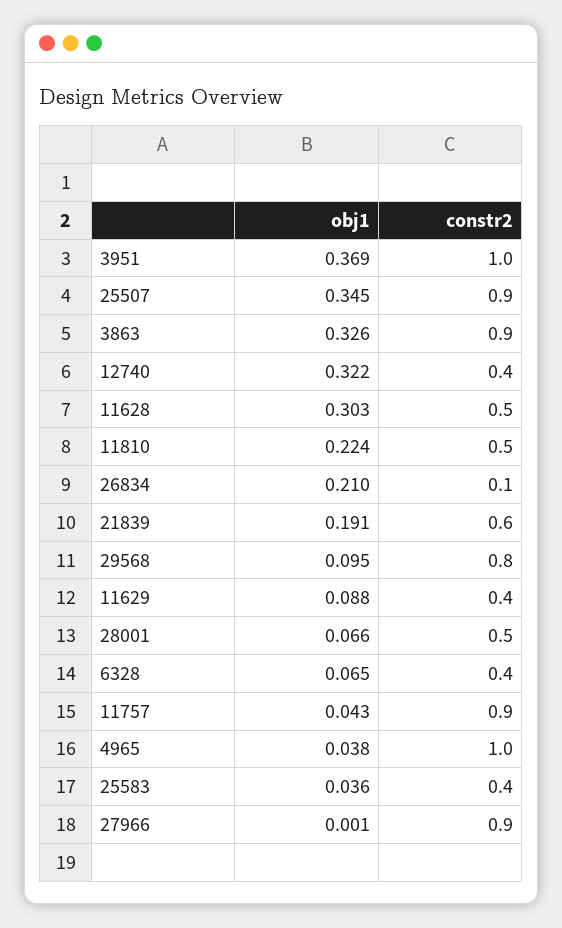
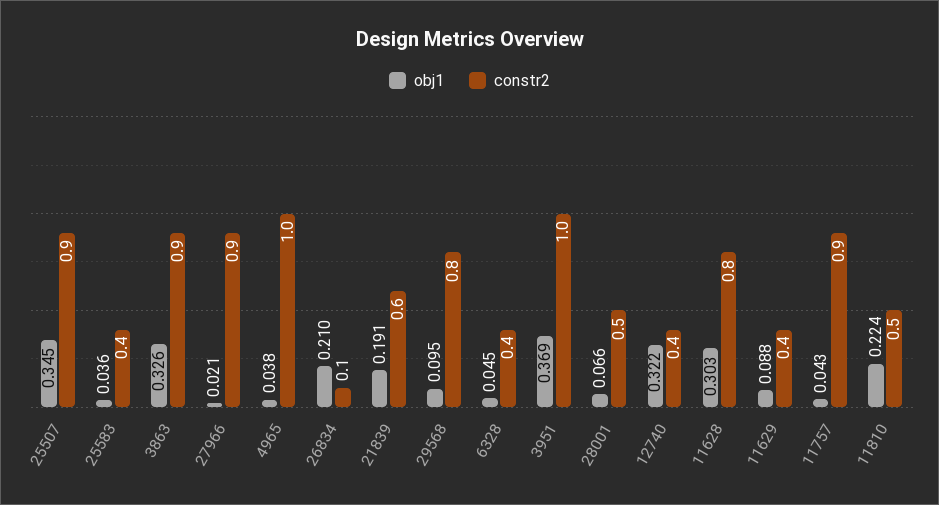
  {
    "obj1": {
      "3951": 0.369,
      "25507": 0.345,
      "3863": 0.326,
      "12740": 0.322,
      "11628": 0.303,
      "11810": 0.224,
      "26834": 0.21,
      "21839": 0.191,
      "29568": 0.095,
      "11629": 0.088,
      "28001": 0.066,
-     "6328": 0.065,
+     "6328": 0.045,
      "11757": 0.043,
      "4965": 0.038,
      "25583": 0.036,
-     "27966": 0.001
+     "27966": 0.021
    },
    "constr2": {
      "3951": 1,
      "25507": 0.9,
      "3863": 0.9,
      "12740": 0.4,
-     "11628": 0.5,
+     "11628": 0.8,
      "11810": 0.5,
      "26834": 0.1,
      "21839": 0.6,
      "29568": 0.8,
      "11629": 0.4,
      "28001": 0.5,
      "6328": 0.4,
      "11757": 0.9,
      "4965": 1,
      "25583": 0.4,
      "27966": 0.9
    }
  }

